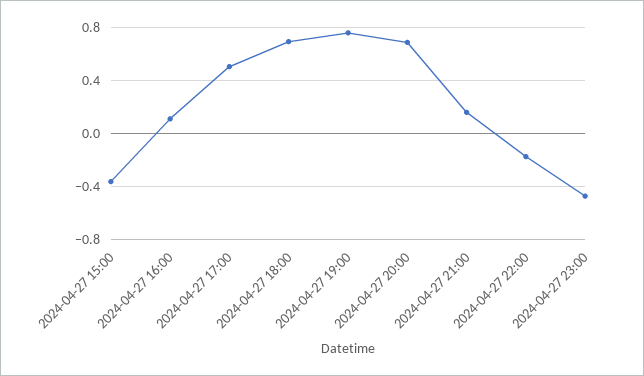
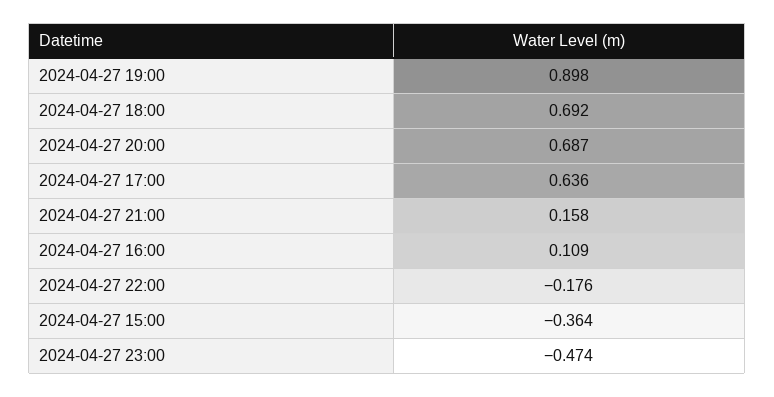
  {
    "2024-04-27 15:00": -0.364,
    "2024-04-27 16:00": 0.109,
-   "2024-04-27 17:00": 0.5,
+   "2024-04-27 17:00": 0.636,
    "2024-04-27 18:00": 0.692,
-   "2024-04-27 19:00": 0.75,
+   "2024-04-27 19:00": 0.898,
    "2024-04-27 20:00": 0.687,
    "2024-04-27 21:00": 0.158,
    "2024-04-27 22:00": -0.176,
    "2024-04-27 23:00": -0.474
  }

